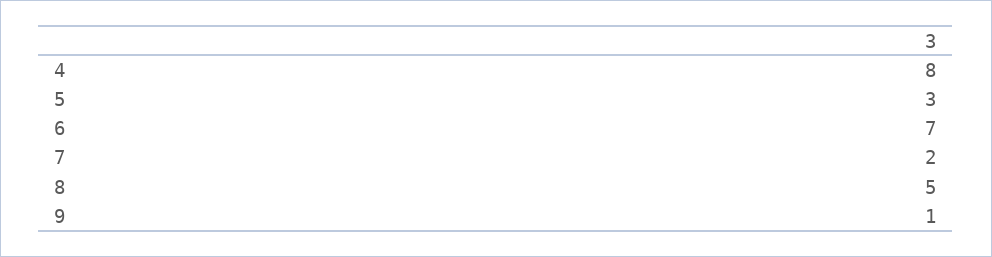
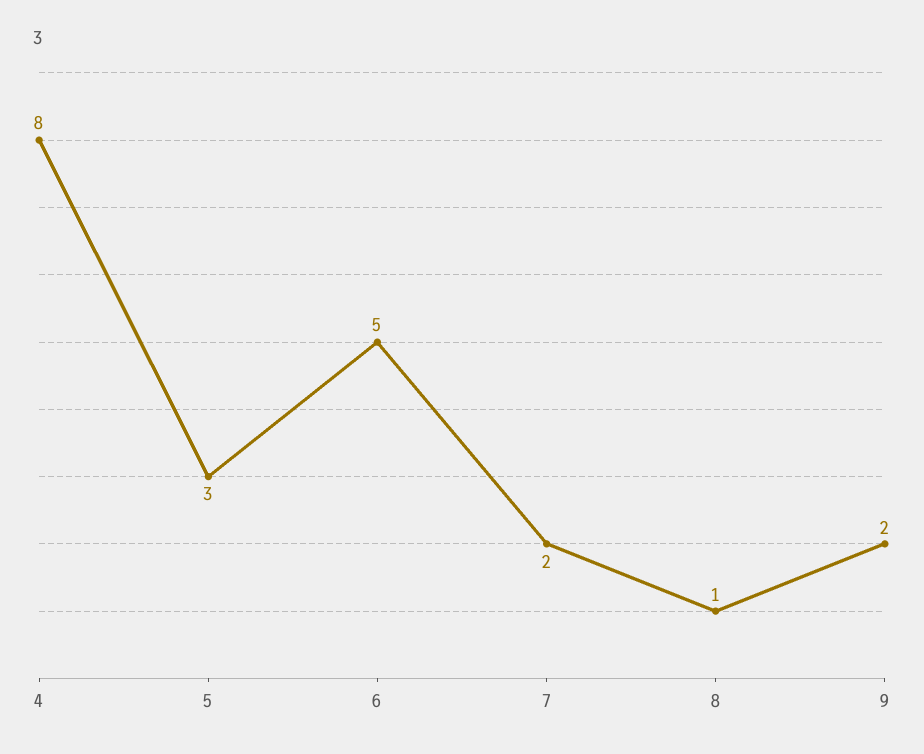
  {
    "4": 8,
    "5": 3,
-   "6": 7,
+   "6": 5,
    "7": 2,
-   "8": 5,
+   "8": 1,
-   "9": 1
+   "9": 2
  }

